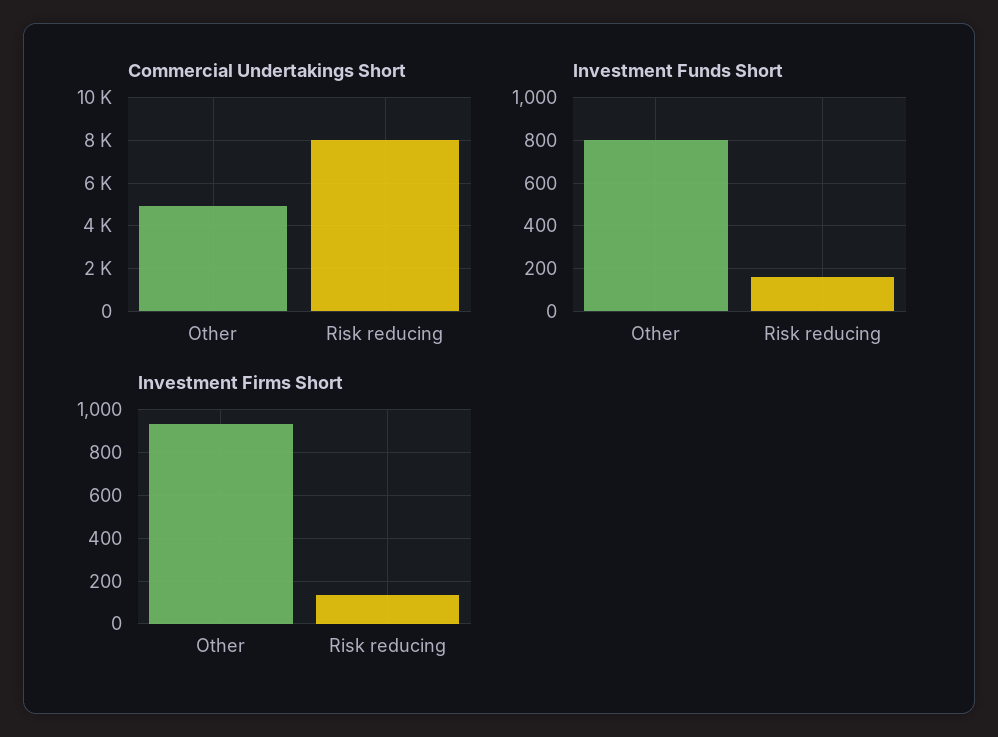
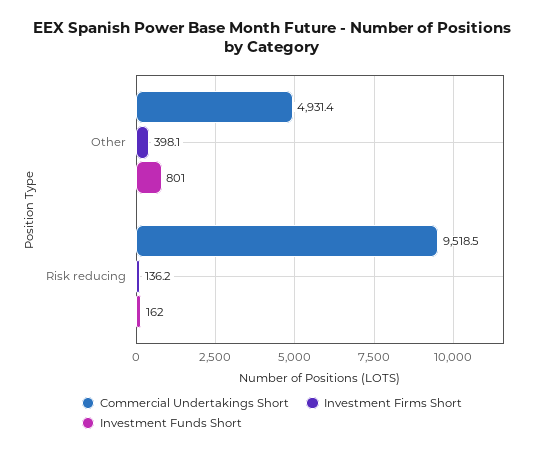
  {
    "Commercial Undertakings Short": {
      "Other": 4931.4,
-     "Risk reducing": 8000
+     "Risk reducing": 9518.5
    },
    "Investment Funds Short": {
      "Other": 801,
      "Risk reducing": 162
    },
    "Investment Firms Short": {
-     "Other": 950,
+     "Other": 398.1,
      "Risk reducing": 136.2
    }
  }

